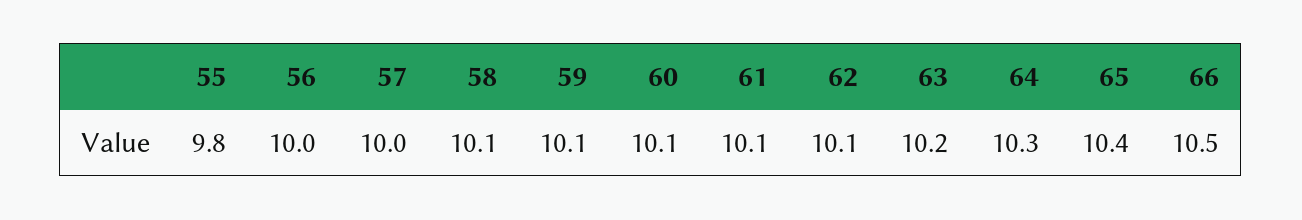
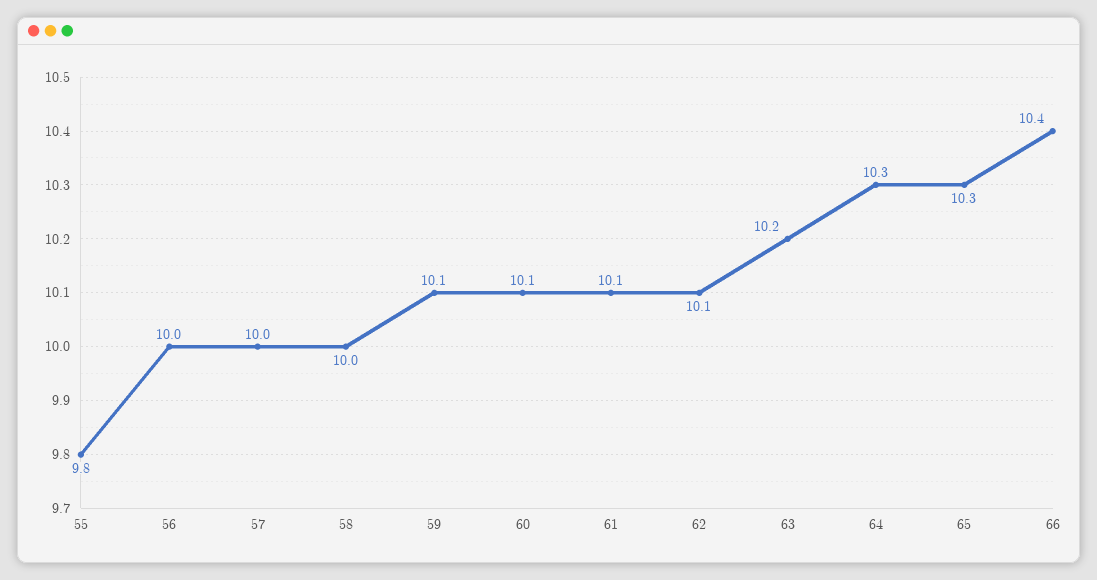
  {
    "55": 9.8,
    "56": 10,
    "57": 10,
-   "58": 10.1,
+   "58": 10,
    "59": 10.1,
    "60": 10.1,
    "61": 10.1,
    "62": 10.1,
    "63": 10.2,
    "64": 10.3,
-   "65": 10.4,
+   "65": 10.3,
-   "66": 10.5
+   "66": 10.4
  }

